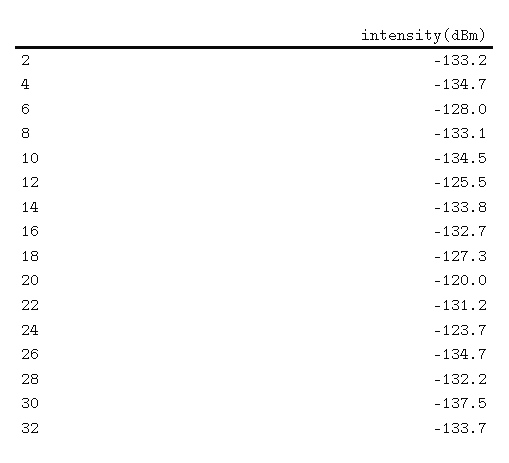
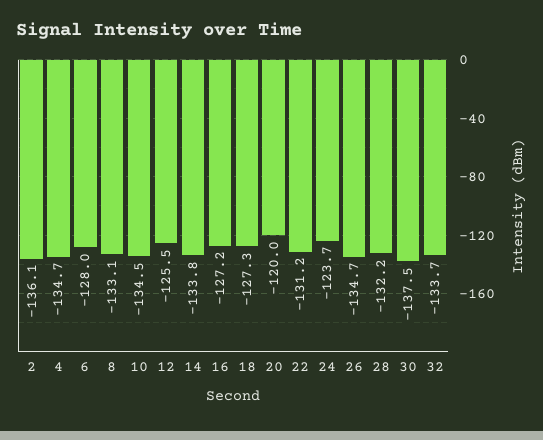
  {
-   "2": -133.2,
+   "2": -136.1,
    "4": -134.7,
    "6": -128,
    "8": -133.1,
    "10": -134.5,
    "12": -125.5,
    "14": -133.8,
-   "16": -132.7,
+   "16": -127.2,
    "18": -127.3,
    "20": -120,
    "22": -131.2,
    "24": -123.7,
    "26": -134.7,
    "28": -132.2,
    "30": -137.5,
    "32": -133.7
  }

